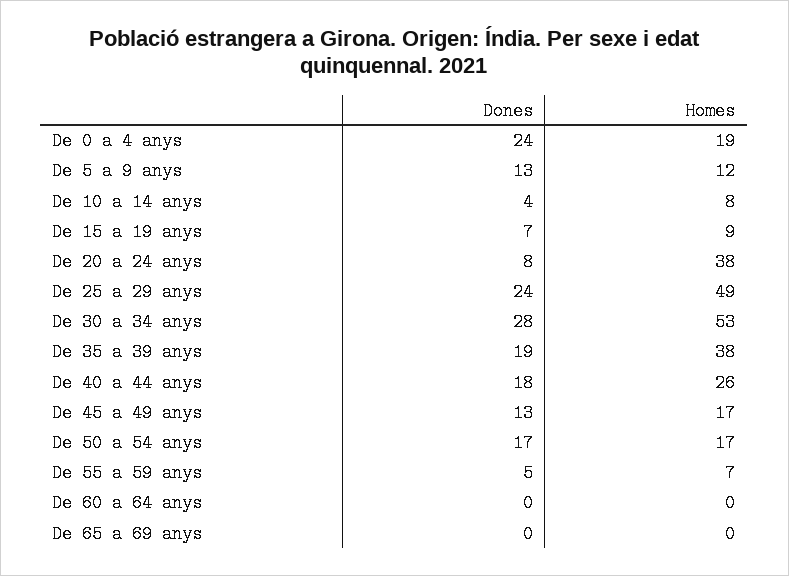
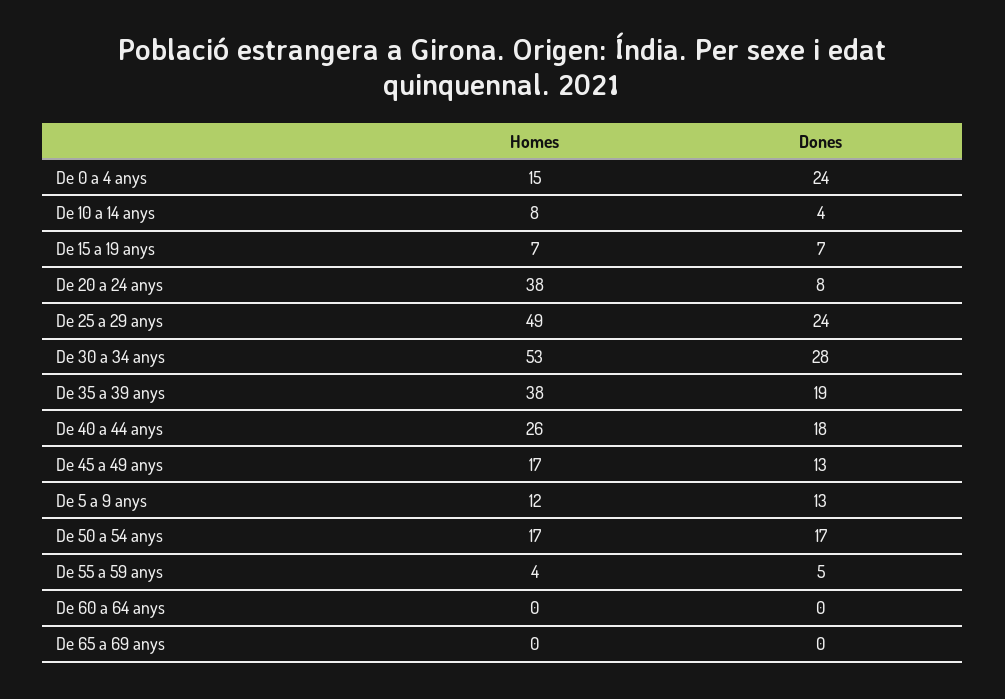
  {
    "Dones": {
      "De 0 a 4 anys": 24,
      "De 5 a 9 anys": 13,
      "De 10 a 14 anys": 4,
      "De 15 a 19 anys": 7,
      "De 20 a 24 anys": 8,
      "De 25 a 29 anys": 24,
      "De 30 a 34 anys": 28,
      "De 35 a 39 anys": 19,
      "De 40 a 44 anys": 18,
      "De 45 a 49 anys": 13,
      "De 50 a 54 anys": 17,
      "De 55 a 59 anys": 5,
      "De 60 a 64 anys": 0,
      "De 65 a 69 anys": 0
    },
    "Homes": {
-     "De 0 a 4 anys": 19,
+     "De 0 a 4 anys": 15,
      "De 5 a 9 anys": 12,
      "De 10 a 14 anys": 8,
-     "De 15 a 19 anys": 9,
+     "De 15 a 19 anys": 7,
      "De 20 a 24 anys": 38,
      "De 25 a 29 anys": 49,
      "De 30 a 34 anys": 53,
      "De 35 a 39 anys": 38,
      "De 40 a 44 anys": 26,
      "De 45 a 49 anys": 17,
      "De 50 a 54 anys": 17,
-     "De 55 a 59 anys": 7,
+     "De 55 a 59 anys": 4,
      "De 60 a 64 anys": 0,
      "De 65 a 69 anys": 0
    }
  }

